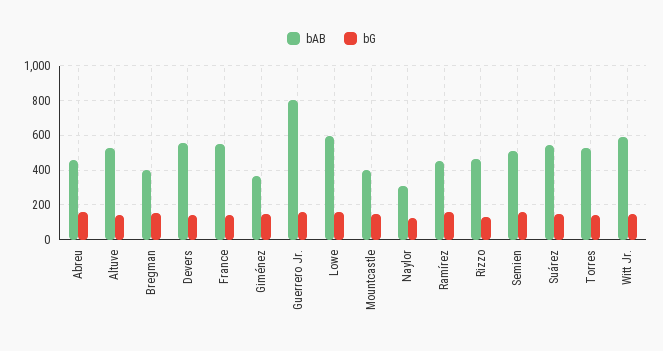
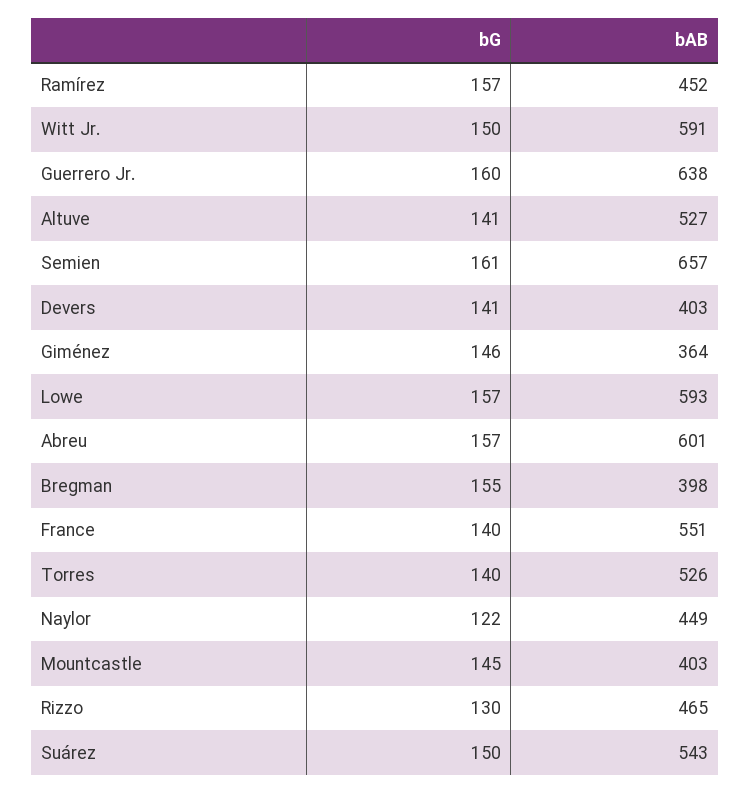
  {
    "bAB": {
-     "Abreu": 450,
+     "Abreu": 601,
      "Altuve": 527,
      "Bregman": 398,
-     "Devers": 550,
+     "Devers": 403,
      "France": 551,
      "Giménez": 364,
-     "Guerrero Jr.": 800,
+     "Guerrero Jr.": 638,
      "Lowe": 593,
      "Mountcastle": 403,
-     "Naylor": 300,
+     "Naylor": 449,
      "Ramírez": 452,
      "Rizzo": 465,
-     "Semien": 500,
+     "Semien": 657,
      "Suárez": 543,
      "Torres": 526,
      "Witt Jr.": 591
    },
    "bG": {
      "Abreu": 157,
      "Altuve": 141,
      "Bregman": 155,
      "Devers": 141,
      "France": 140,
      "Giménez": 146,
      "Guerrero Jr.": 160,
      "Lowe": 157,
      "Mountcastle": 145,
      "Naylor": 122,
      "Ramírez": 157,
      "Rizzo": 130,
      "Semien": 161,
      "Suárez": 150,
      "Torres": 140,
      "Witt Jr.": 150
    }
  }

